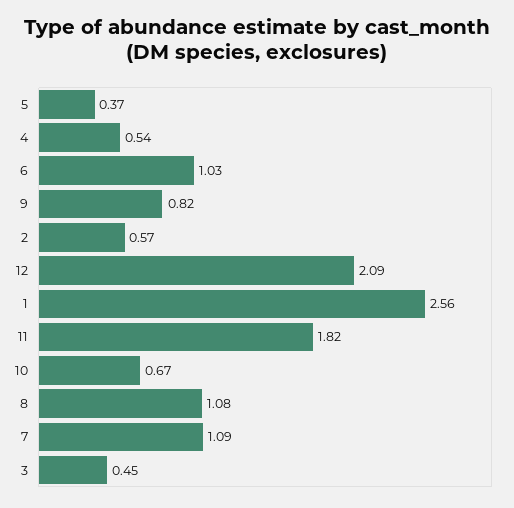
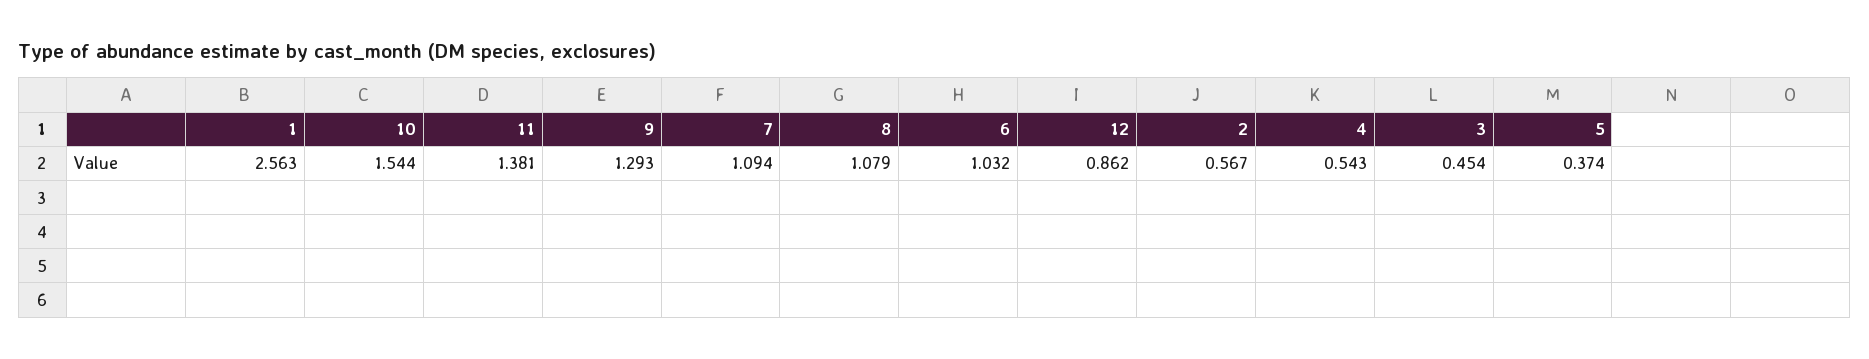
  {
    "5": 0.374,
    "4": 0.543,
    "6": 1.032,
-   "9": 0.82,
+   "9": 1.293,
    "2": 0.567,
-   "12": 2.09,
+   "12": 0.862,
    "1": 2.563,
-   "11": 1.82,
+   "11": 1.381,
-   "10": 0.67,
+   "10": 1.544,
    "8": 1.079,
    "7": 1.094,
    "3": 0.454
  }

